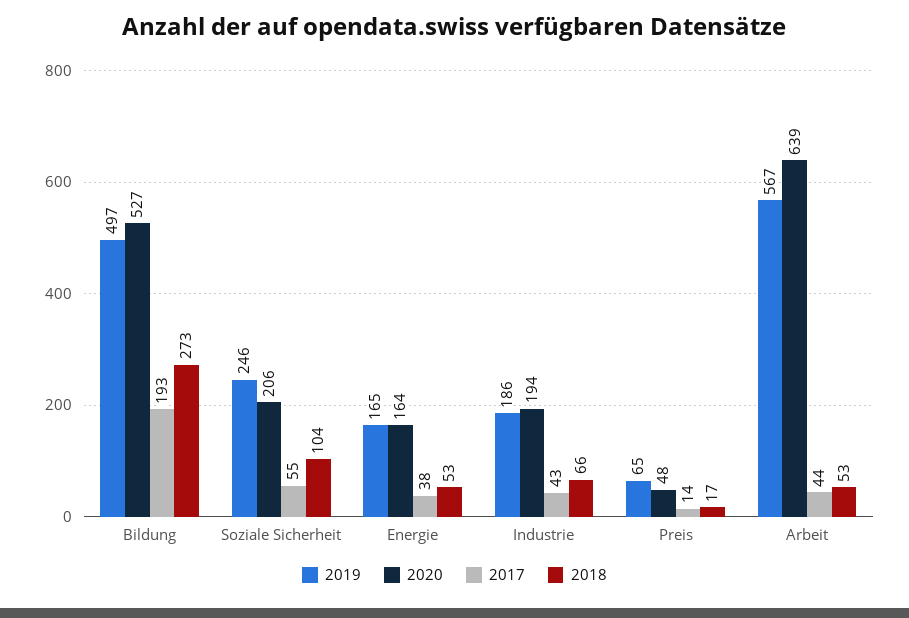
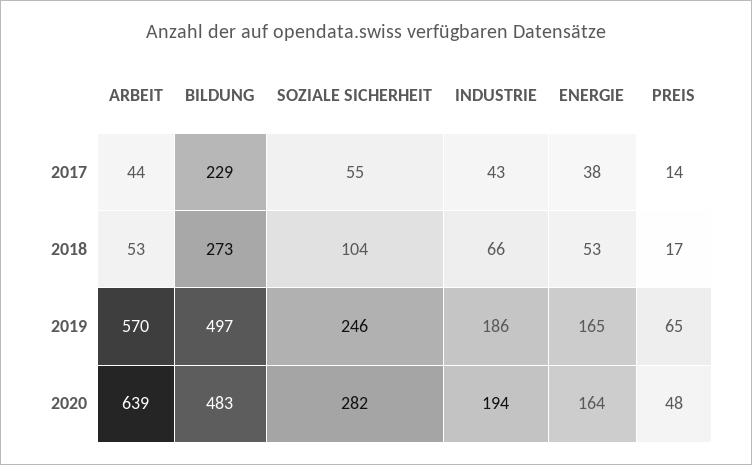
  {
    "2019": {
      "Bildung": 497,
      "Soziale Sicherheit": 246,
      "Energie": 165,
      "Industrie": 186,
      "Preis": 65,
-     "Arbeit": 567
+     "Arbeit": 570
    },
    "2020": {
-     "Bildung": 527,
+     "Bildung": 483,
-     "Soziale Sicherheit": 206,
+     "Soziale Sicherheit": 282,
      "Energie": 164,
      "Industrie": 194,
      "Preis": 48,
      "Arbeit": 639
    },
    "2017": {
-     "Bildung": 193,
+     "Bildung": 229,
      "Soziale Sicherheit": 55,
      "Energie": 38,
      "Industrie": 43,
      "Preis": 14,
      "Arbeit": 44
    },
    "2018": {
      "Bildung": 273,
      "Soziale Sicherheit": 104,
      "Energie": 53,
      "Industrie": 66,
      "Preis": 17,
      "Arbeit": 53
    }
  }

